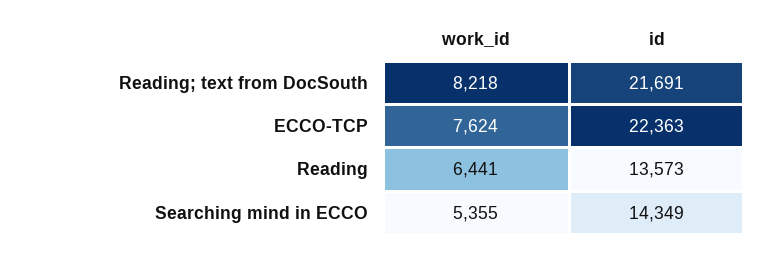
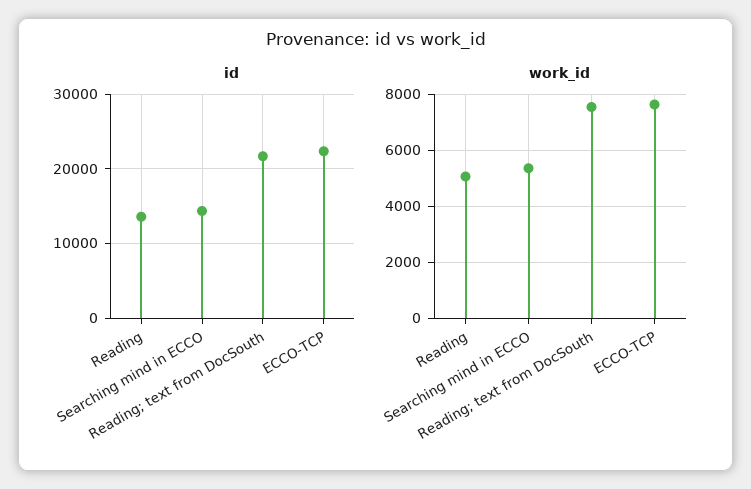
  {
    "work_id": {
-     "Reading; text from DocSouth": 8218,
+     "Reading; text from DocSouth": 7500,
      "ECCO-TCP": 7624,
-     "Reading": 6441,
+     "Reading": 5000,
      "Searching mind in ECCO": 5355
    },
    "id": {
      "Reading; text from DocSouth": 21691,
      "ECCO-TCP": 22363,
      "Reading": 13573,
      "Searching mind in ECCO": 14349
    }
  }

